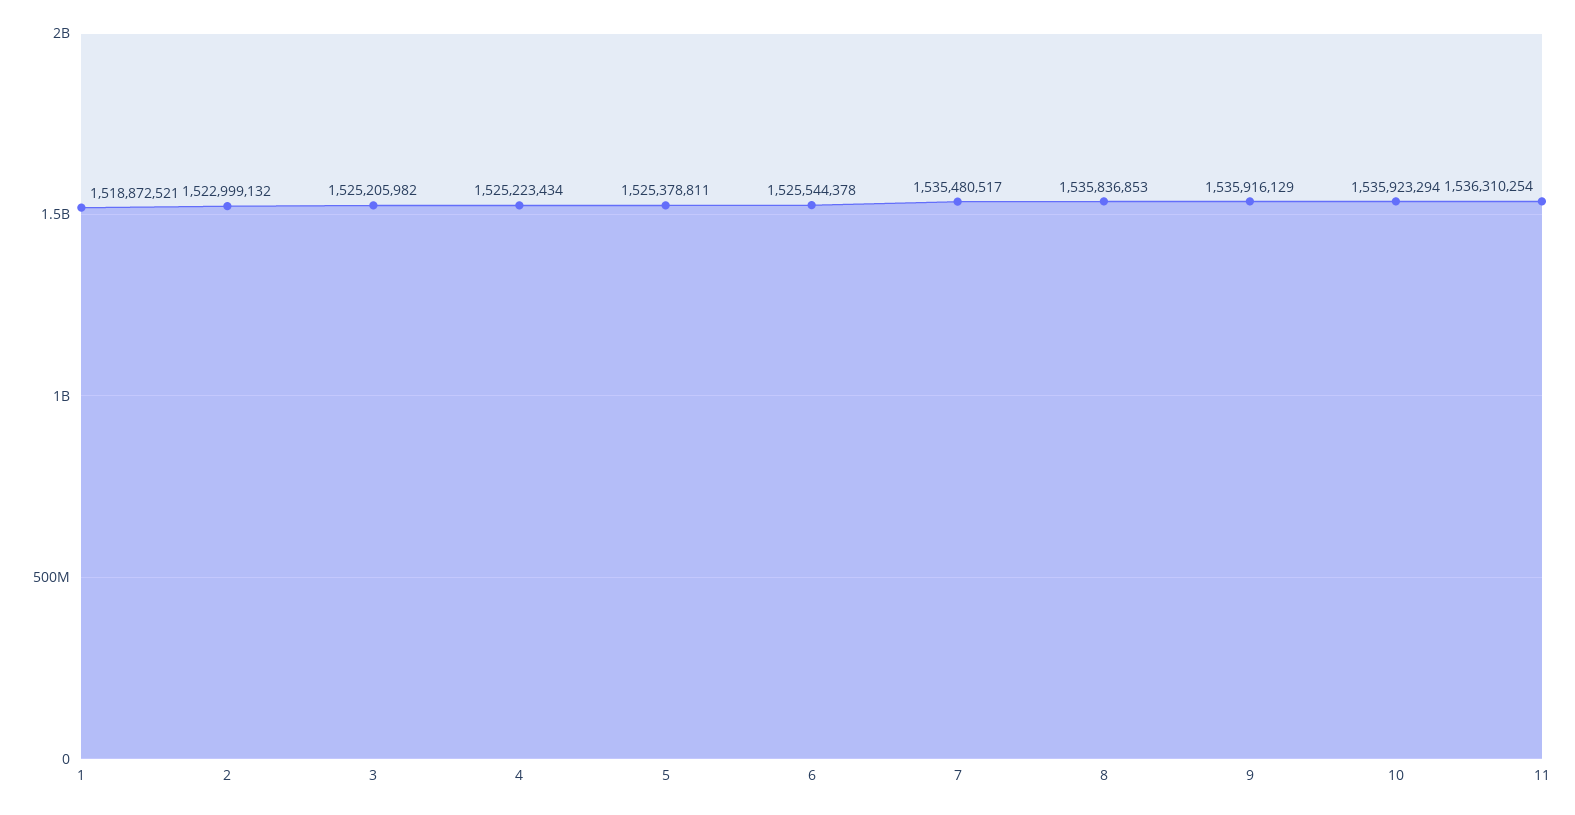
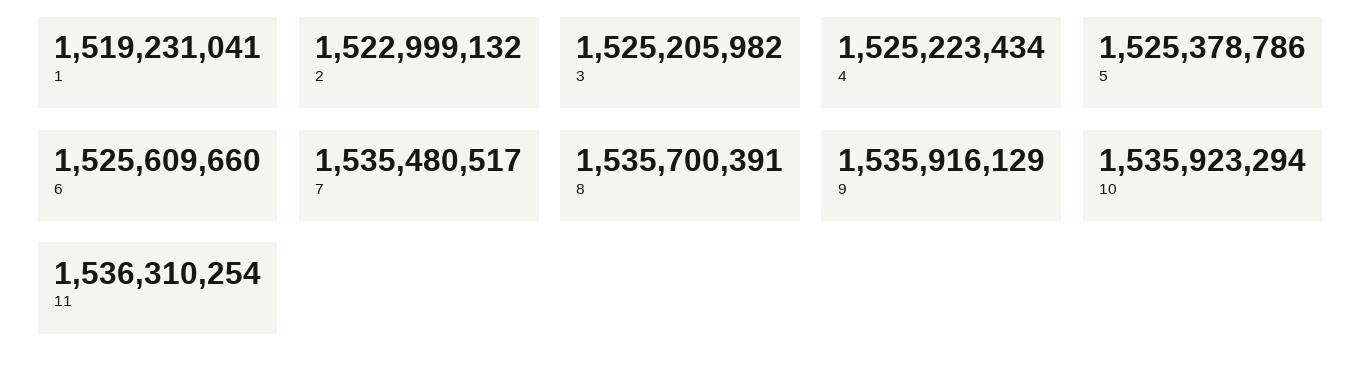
  {
-   "1": 1518872521,
+   "1": 1519231041,
    "2": 1522999132,
    "3": 1525205982,
    "4": 1525223434,
-   "5": 1525378811,
+   "5": 1525378786,
-   "6": 1525544378,
+   "6": 1525609660,
    "7": 1535480517,
-   "8": 1535836853,
+   "8": 1535700391,
    "9": 1535916129,
    "10": 1535923294,
    "11": 1536310254
  }

